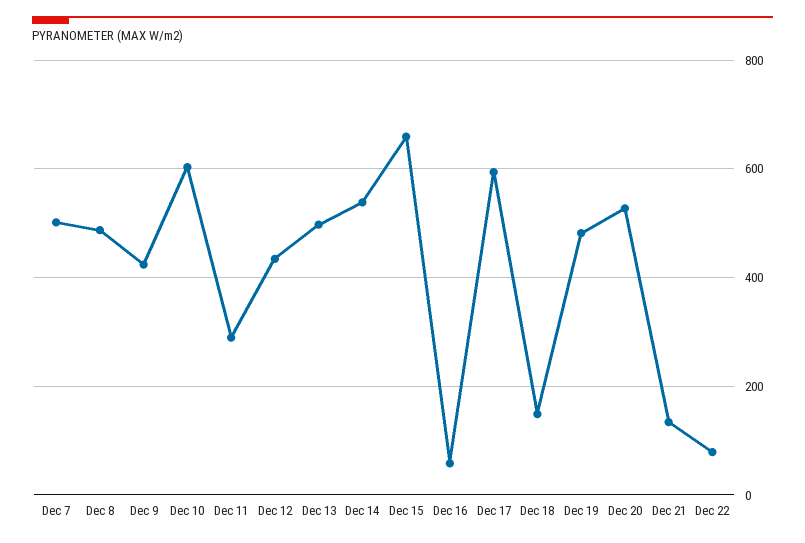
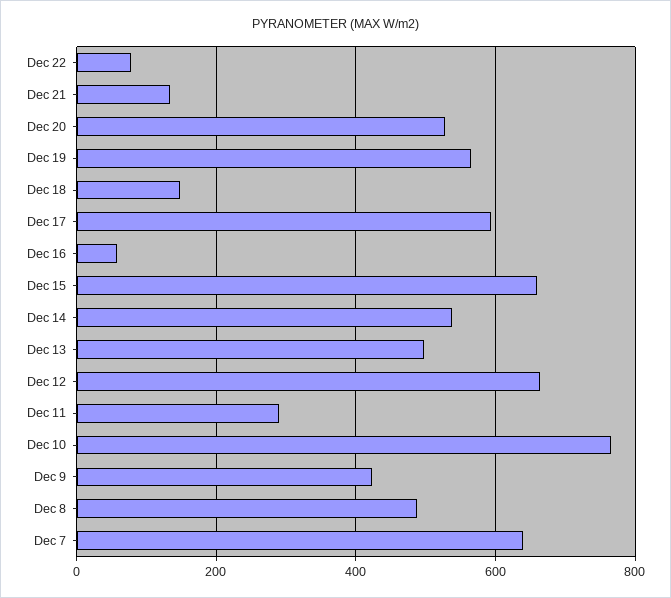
  {
-   "Dec 7": 500,
+   "Dec 7": 640,
    "Dec 8": 480,
    "Dec 9": 420,
-   "Dec 10": 600,
+   "Dec 10": 760,
    "Dec 11": 280,
-   "Dec 12": 440,
+   "Dec 12": 660,
    "Dec 13": 500,
    "Dec 14": 540,
    "Dec 15": 660,
    "Dec 16": 60,
    "Dec 17": 600,
    "Dec 18": 140,
-   "Dec 19": 480,
+   "Dec 19": 560,
    "Dec 20": 520,
    "Dec 21": 140,
    "Dec 22": 80
  }

